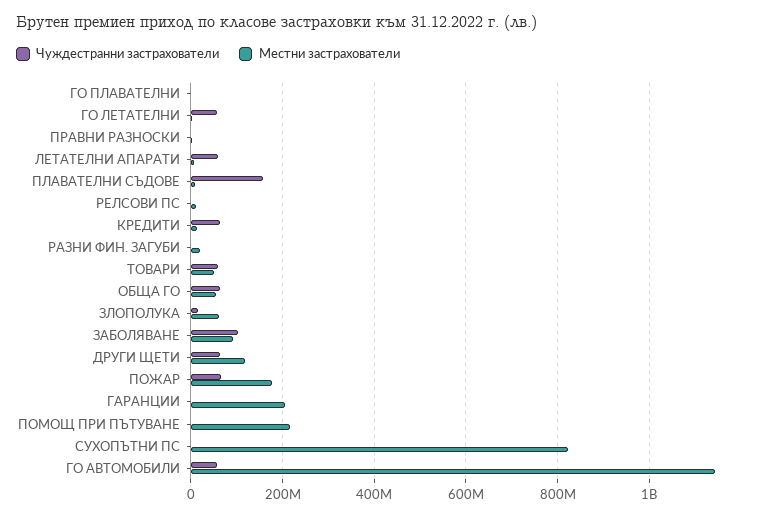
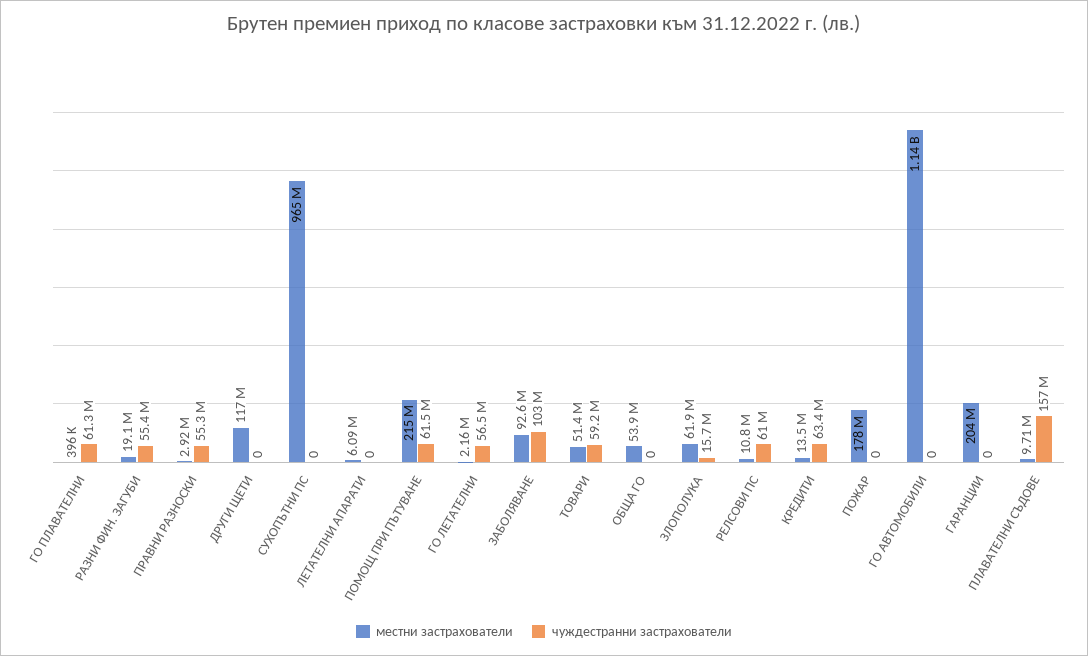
  {
    "Чуждестранни застрахователи": {
-     "ГО ПЛАВАТЕЛНИ": 0,
+     "ГО ПЛАВАТЕЛНИ": 61300000,
      "ГО ЛЕТАТЕЛНИ": 56500000,
-     "ПРАВНИ РАЗНОСКИ": 0,
+     "ПРАВНИ РАЗНОСКИ": 55300000,
-     "ЛЕТАТЕЛНИ АПАРАТИ": 60000000,
+     "ЛЕТАТЕЛНИ АПАРАТИ": 0,
      "ПЛАВАТЕЛНИ СЪДОВЕ": 157000000,
-     "РЕЛСОВИ ПС": 0,
+     "РЕЛСОВИ ПС": 61000000,
      "КРЕДИТИ": 63400000,
-     "РАЗНИ ФИН. ЗАГУБИ": 0,
+     "РАЗНИ ФИН. ЗАГУБИ": 55400000,
      "ТОВАРИ": 59200000,
-     "ОБЩА ГО": 60000000,
+     "ОБЩА ГО": 0,
      "ЗЛОПОЛУКА": 15700000,
      "ЗАБОЛЯВАНЕ": 103000000,
-     "ДРУГИ ЩЕТИ": 60000000,
+     "ДРУГИ ЩЕТИ": 0,
-     "ПОЖАР": 60000000,
+     "ПОЖАР": 0,
      "ГАРАНЦИИ": 0,
-     "ПОМОЩ ПРИ ПЪТУВАНЕ": 0,
+     "ПОМОЩ ПРИ ПЪТУВАНЕ": 61500000,
      "СУХОПЪТНИ ПС": 0,
-     "ГО АВТОМОБИЛИ": 60000000
+     "ГО АВТОМОБИЛИ": 0
    },
    "Местни застрахователи": {
      "ГО ПЛАВАТЕЛНИ": 396000,
      "ГО ЛЕТАТЕЛНИ": 2160000,
      "ПРАВНИ РАЗНОСКИ": 2920000,
      "ЛЕТАТЕЛНИ АПАРАТИ": 6090000,
      "ПЛАВАТЕЛНИ СЪДОВЕ": 9710000,
      "РЕЛСОВИ ПС": 10800000,
      "КРЕДИТИ": 13500000,
      "РАЗНИ ФИН. ЗАГУБИ": 19100000,
      "ТОВАРИ": 51400000,
      "ОБЩА ГО": 53900000,
      "ЗЛОПОЛУКА": 61900000,
      "ЗАБОЛЯВАНЕ": 92600000,
      "ДРУГИ ЩЕТИ": 117000000,
      "ПОЖАР": 178000000,
      "ГАРАНЦИИ": 204000000,
      "ПОМОЩ ПРИ ПЪТУВАНЕ": 215000000,
-     "СУХОПЪТНИ ПС": 820000000,
+     "СУХОПЪТНИ ПС": 965000000,
      "ГО АВТОМОБИЛИ": 1140000000
    }
  }

